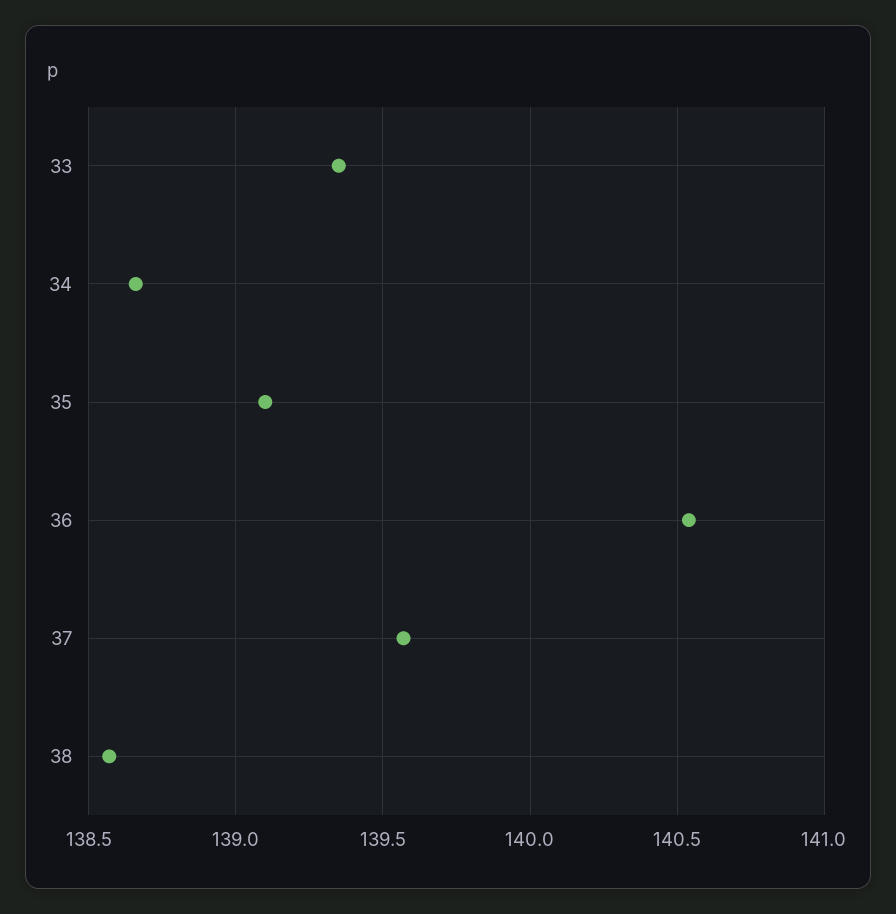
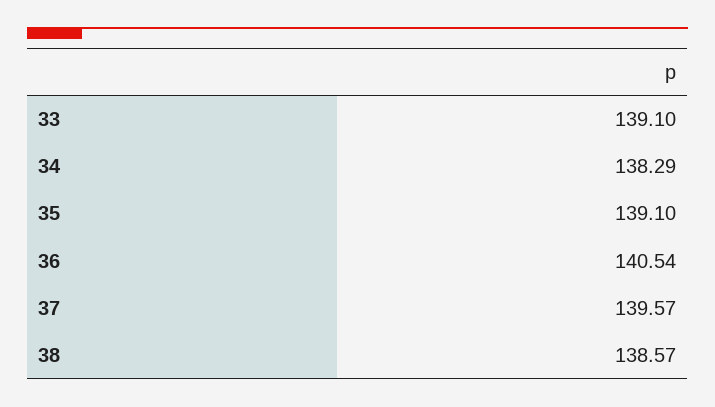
  {
-   "33": 139.35,
+   "33": 139.1,
-   "34": 138.65,
+   "34": 138.29,
    "35": 139.1,
    "36": 140.54,
    "37": 139.57,
    "38": 138.57
  }

